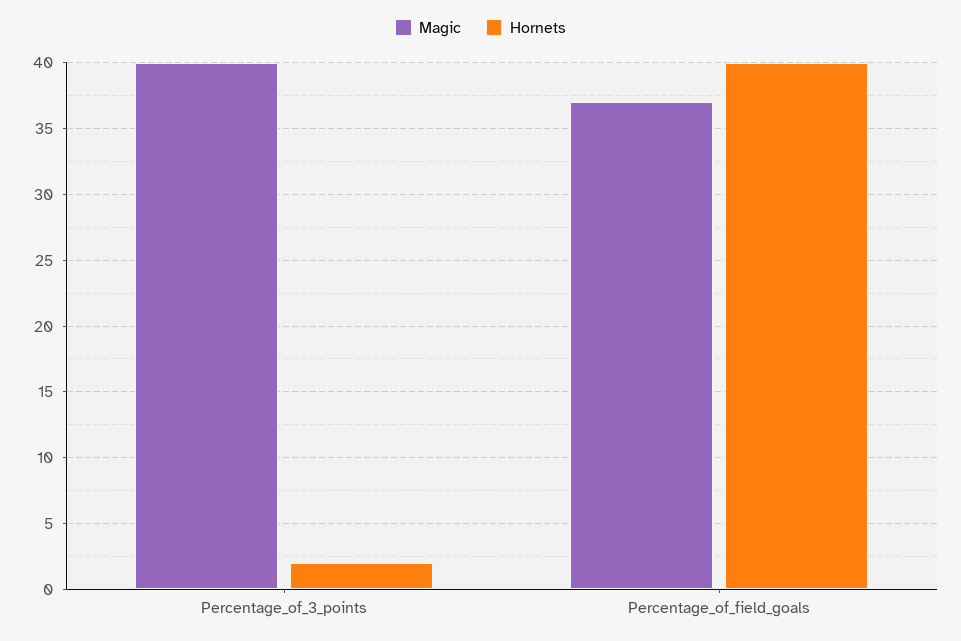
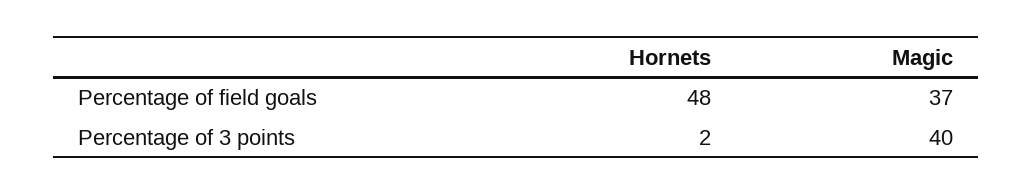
  {
    "Magic": {
      "Percentage_of_3_points": 40,
      "Percentage_of_field_goals": 37
    },
    "Hornets": {
      "Percentage_of_3_points": 2,
-     "Percentage_of_field_goals": 40
+     "Percentage_of_field_goals": 48
    }
  }

